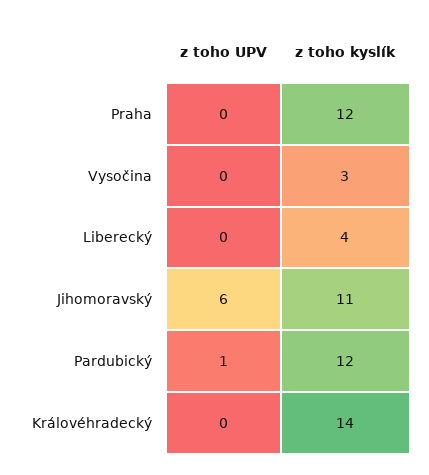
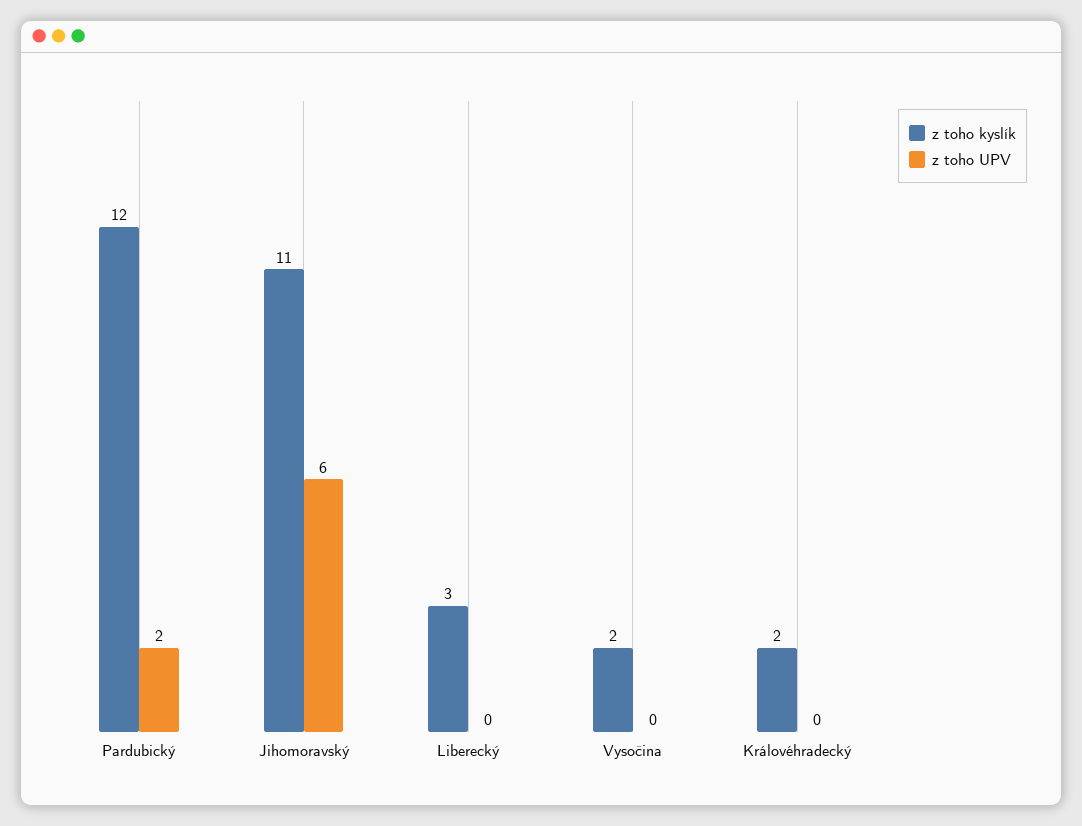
  {
    "z toho UPV": {
-     "Praha": 0,
      "Vysočina": 0,
      "Liberecký": 0,
      "Jihomoravský": 6,
-     "Pardubický": 1,
+     "Pardubický": 2,
      "Královéhradecký": 0
    },
    "z toho kyslík": {
-     "Praha": 12,
-     "Vysočina": 3,
+     "Vysočina": 2,
-     "Liberecký": 4,
+     "Liberecký": 3,
      "Jihomoravský": 11,
      "Pardubický": 12,
-     "Královéhradecký": 14
+     "Královéhradecký": 2
    }
  }

